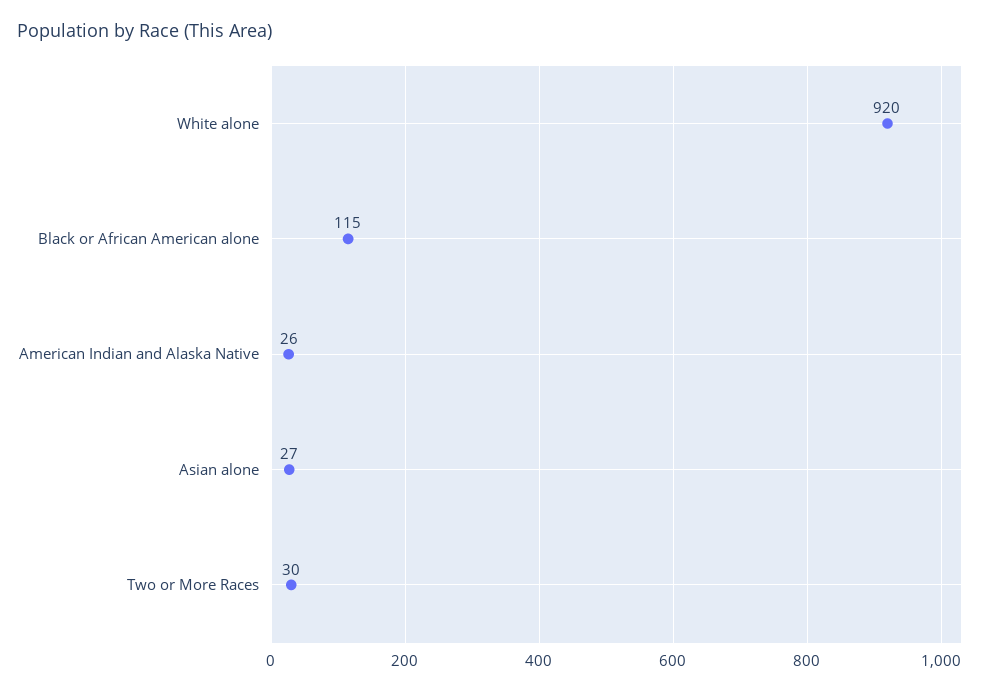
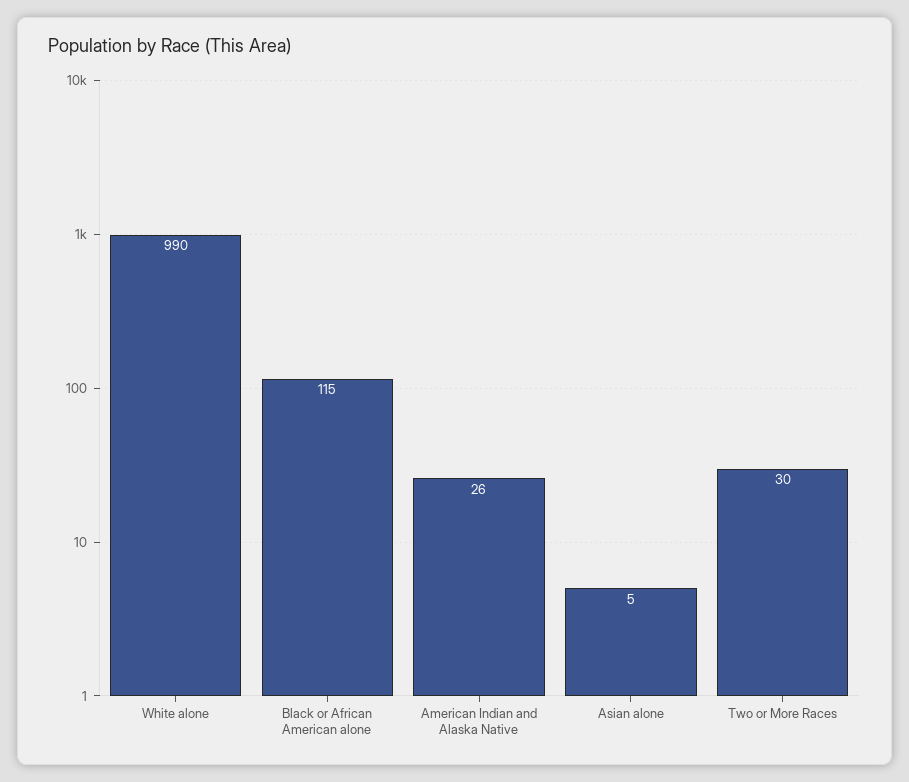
  {
-   "White alone": 920,
+   "White alone": 990,
    "Black or African American alone": 115,
    "American Indian and Alaska Native": 26,
-   "Asian alone": 27,
+   "Asian alone": 5,
    "Two or More Races": 30
  }

